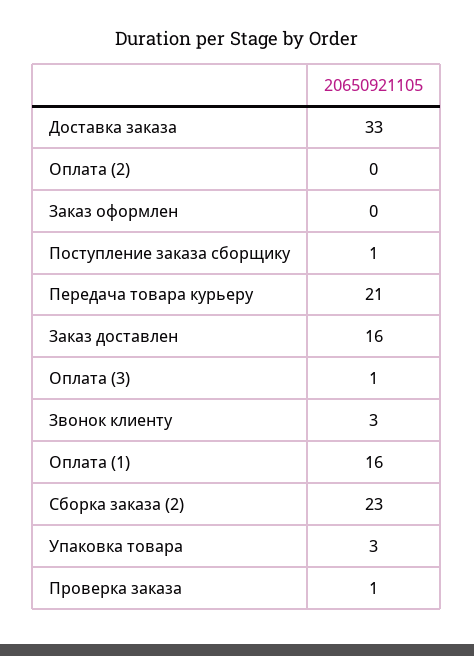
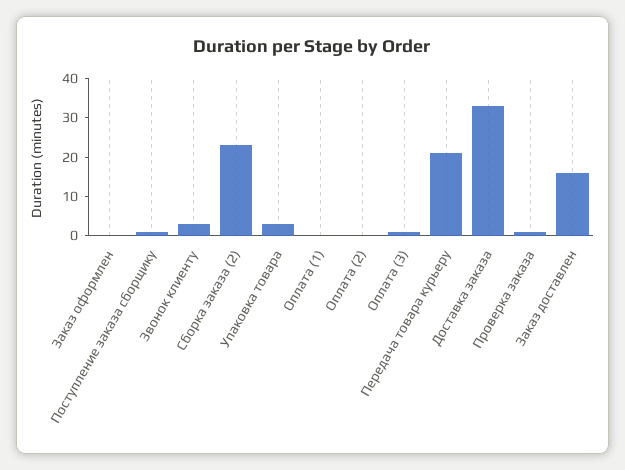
  {
    "Доставка заказа": 33,
    "Оплата (2)": 0,
    "Заказ оформлен": 0,
    "Поступление заказа сборщику": 1,
    "Передача товара курьеру": 21,
    "Заказ доставлен": 16,
    "Оплата (3)": 1,
    "Звонок клиенту": 3,
-   "Оплата (1)": 16,
+   "Оплата (1)": 0,
    "Сборка заказа (2)": 23,
    "Упаковка товара": 3,
    "Проверка заказа": 1
  }

